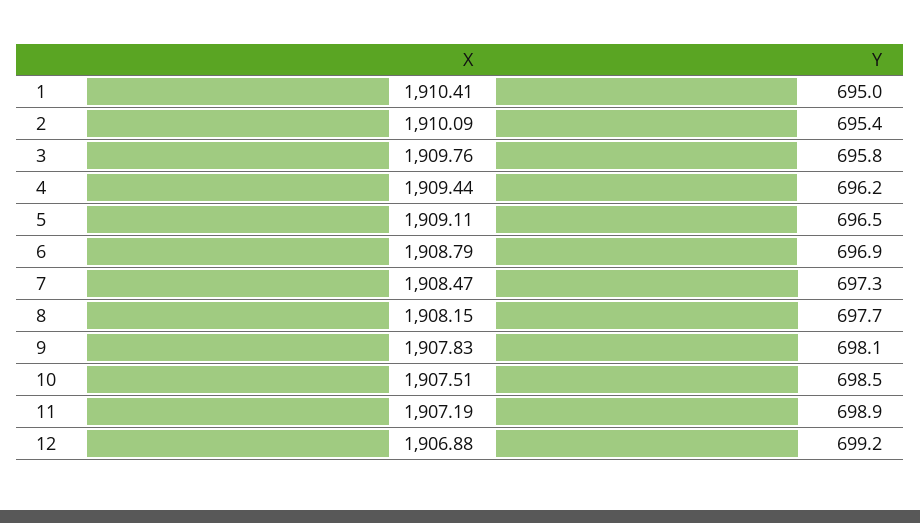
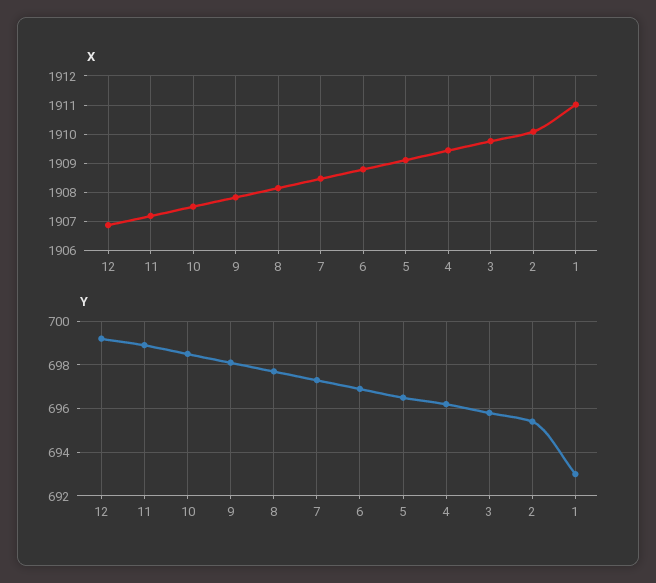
  {
    "X": {
-     "1": 1910.41,
+     "1": 1911,
      "2": 1910.09,
      "3": 1909.76,
      "4": 1909.44,
      "5": 1909.11,
      "6": 1908.79,
      "7": 1908.47,
      "8": 1908.15,
      "9": 1907.83,
      "10": 1907.51,
      "11": 1907.19,
      "12": 1906.88
    },
    "Y": {
-     "1": 695,
+     "1": 693,
      "2": 695.4,
      "3": 695.8,
      "4": 696.2,
      "5": 696.5,
      "6": 696.9,
      "7": 697.3,
      "8": 697.7,
      "9": 698.1,
      "10": 698.5,
      "11": 698.9,
      "12": 699.2
    }
  }

